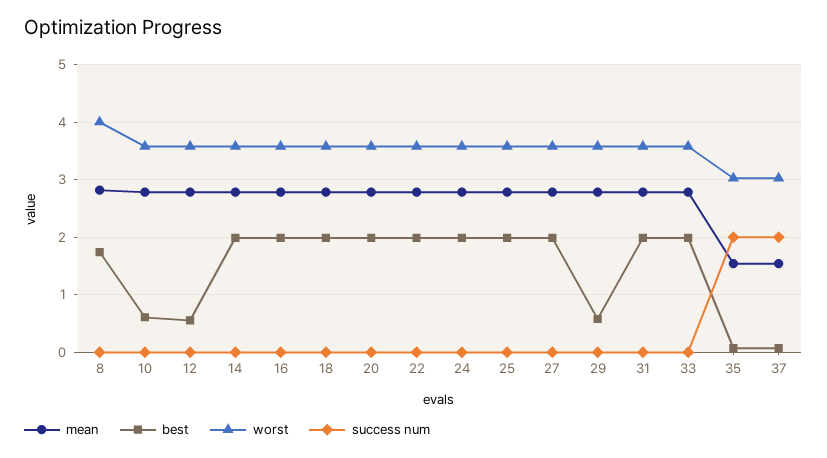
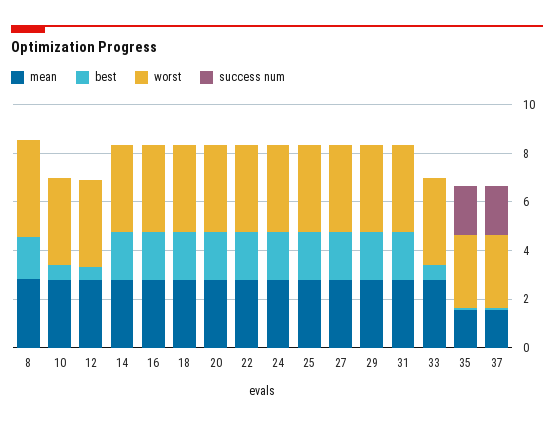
  {
    "mean": {
      "8": 2.8,
      "10": 2.8,
      "12": 2.8,
      "14": 2.8,
      "16": 2.8,
      "18": 2.8,
      "20": 2.8,
      "22": 2.8,
      "24": 2.8,
      "25": 2.8,
      "27": 2.8,
      "29": 2.8,
      "31": 2.8,
      "33": 2.8,
      "35": 1.6,
      "37": 1.6
    },
    "best": {
      "8": 1.8,
      "10": 0.6,
      "12": 0.6,
      "14": 2,
      "16": 2,
      "18": 2,
      "20": 2,
      "22": 2,
      "24": 2,
      "25": 2,
      "27": 2,
-     "29": 0.6,
+     "29": 2,
      "31": 2,
-     "33": 2,
+     "33": 0.5,
      "35": 0,
      "37": 0
    },
    "worst": {
      "8": 4,
      "10": 3.6,
      "12": 3.6,
      "14": 3.6,
      "16": 3.6,
      "18": 3.6,
      "20": 3.6,
      "22": 3.6,
      "24": 3.6,
      "25": 3.6,
      "27": 3.6,
      "29": 3.6,
      "31": 3.6,
      "33": 3.6,
      "35": 3,
      "37": 3
    },
    "success num": {
      "8": 0,
      "10": 0,
      "12": 0,
      "14": 0,
      "16": 0,
      "18": 0,
      "20": 0,
      "22": 0,
      "24": 0,
      "25": 0,
      "27": 0,
      "29": 0,
      "31": 0,
      "33": 0,
      "35": 2,
      "37": 2
    }
  }

